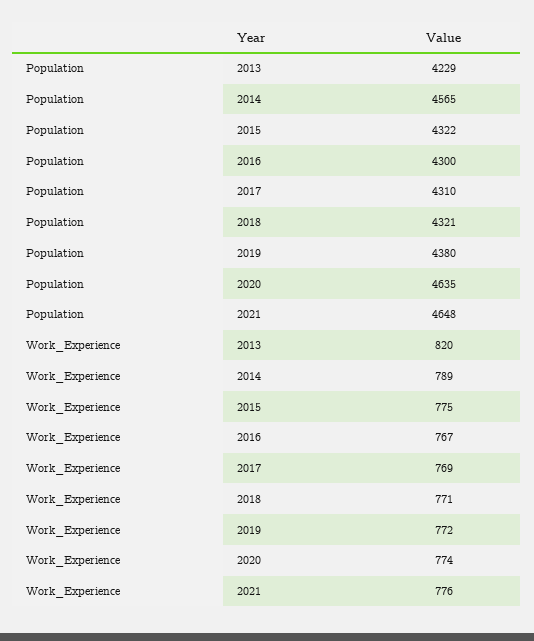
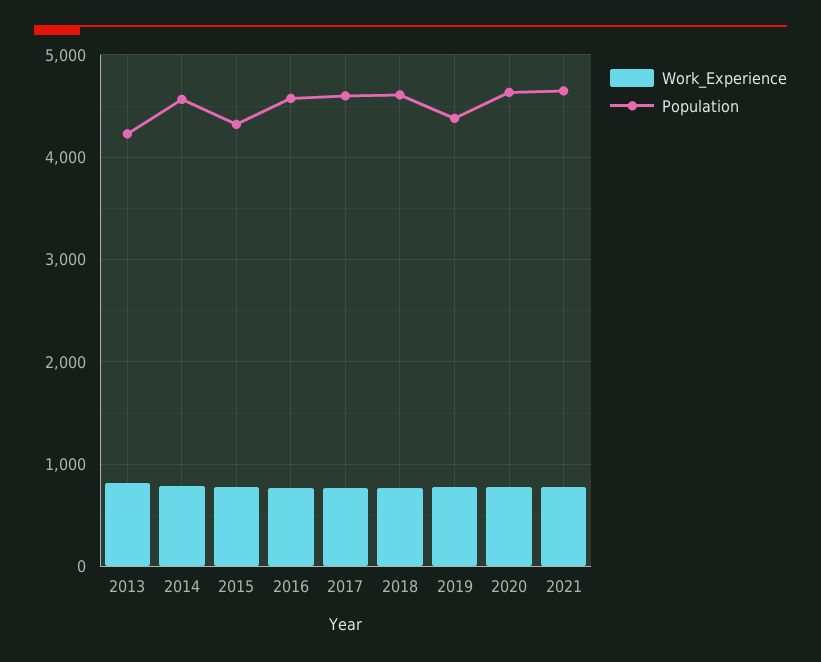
  {
    "Population": {
      "2013": 4229,
      "2014": 4565,
      "2015": 4322,
-     "2016": 4300,
+     "2016": 4600,
-     "2017": 4310,
+     "2017": 4600,
-     "2018": 4321,
+     "2018": 4600,
      "2019": 4380,
      "2020": 4635,
      "2021": 4648
    },
    "Work_Experience": {
      "2013": 820,
      "2014": 789,
      "2015": 775,
      "2016": 767,
      "2017": 769,
      "2018": 771,
      "2019": 772,
      "2020": 774,
      "2021": 776
    }
  }

